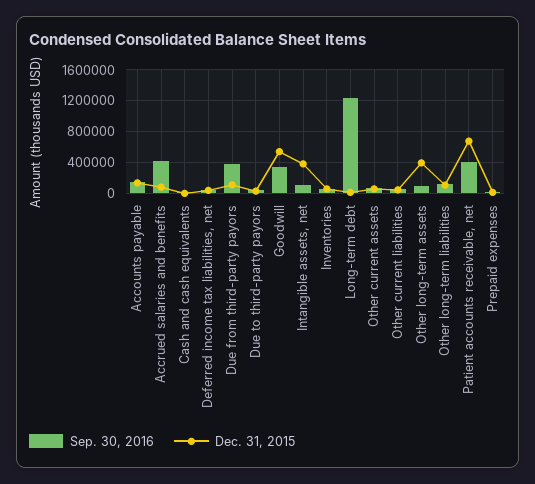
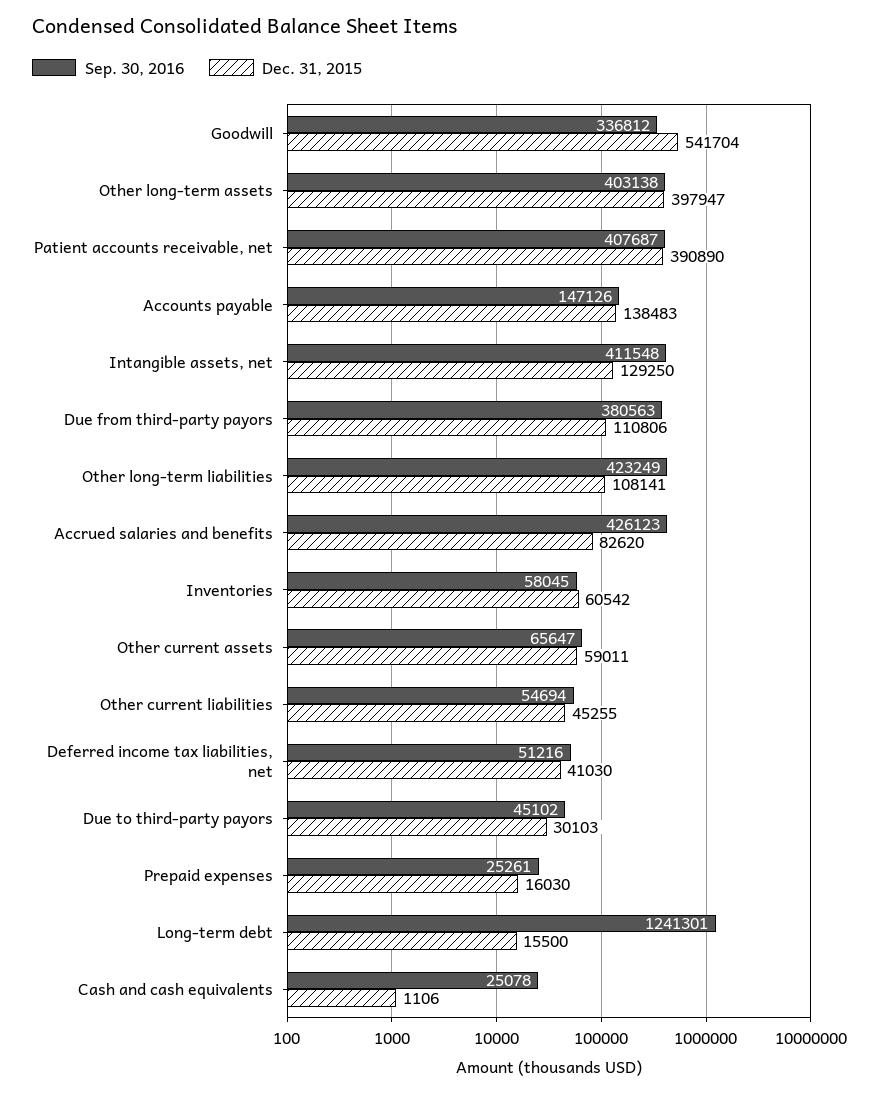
  {
    "Sep. 30, 2016": {
      "Accounts payable": 147126,
      "Accrued salaries and benefits": 426123,
      "Cash and cash equivalents": 25078,
      "Deferred income tax liabilities, net": 51216,
      "Due from third-party payors": 380563,
      "Due to third-party payors": 45102,
      "Goodwill": 336812,
-     "Intangible assets, net": 100000,
+     "Intangible assets, net": 411548,
      "Inventories": 58045,
      "Long-term debt": 1241301,
      "Other current assets": 65647,
      "Other current liabilities": 54694,
-     "Other long-term assets": 100000,
+     "Other long-term assets": 403138,
-     "Other long-term liabilities": 100000,
+     "Other long-term liabilities": 423249,
      "Patient accounts receivable, net": 407687,
      "Prepaid expenses": 25261
    },
    "Dec. 31, 2015": {
      "Accounts payable": 138483,
      "Accrued salaries and benefits": 82620,
      "Cash and cash equivalents": 1106,
      "Deferred income tax liabilities, net": 41030,
      "Due from third-party payors": 110806,
      "Due to third-party payors": 30103,
      "Goodwill": 541704,
-     "Intangible assets, net": 400000,
+     "Intangible assets, net": 129250,
      "Inventories": 60542,
      "Long-term debt": 15500,
      "Other current assets": 59011,
      "Other current liabilities": 45255,
      "Other long-term assets": 397947,
      "Other long-term liabilities": 108141,
-     "Patient accounts receivable, net": 700000,
+     "Patient accounts receivable, net": 390890,
      "Prepaid expenses": 16030
    }
  }

